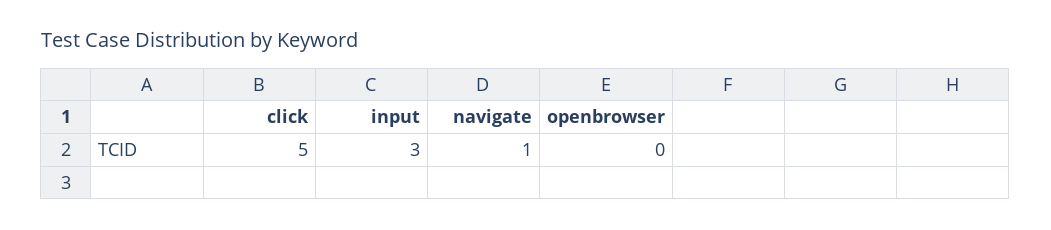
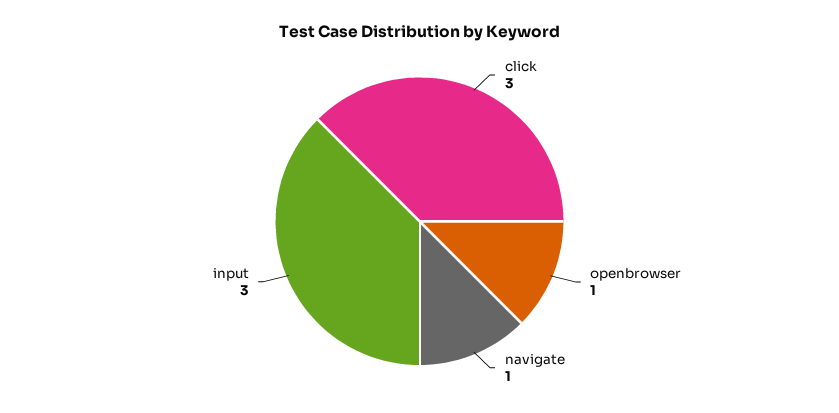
  {
-   "click": 5,
+   "click": 3,
    "input": 3,
    "navigate": 1,
-   "openbrowser": 0
+   "openbrowser": 1
  }

